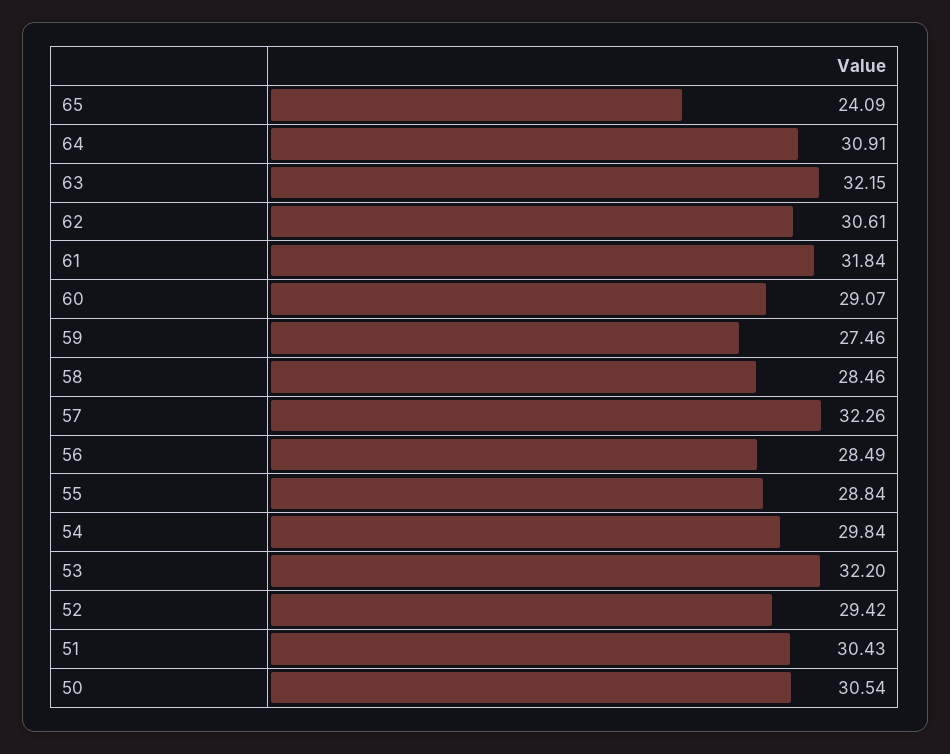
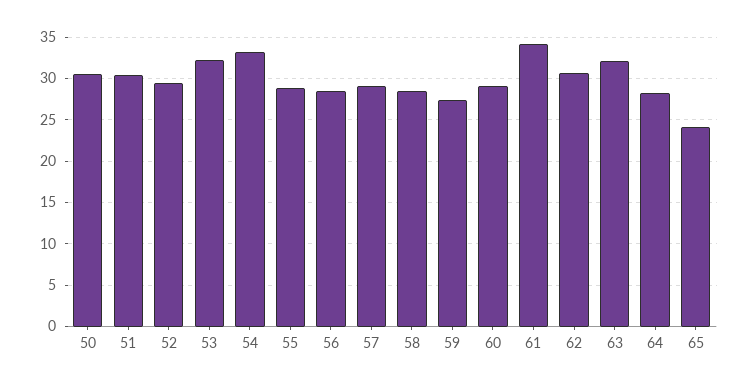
  {
    "65": 24.09,
-   "64": 30.91,
+   "64": 28,
    "63": 32.15,
    "62": 30.61,
-   "61": 31.84,
+   "61": 34,
    "60": 29.07,
    "59": 27.46,
    "58": 28.46,
-   "57": 32.26,
+   "57": 29,
    "56": 28.49,
    "55": 28.84,
-   "54": 29.84,
+   "54": 33,
    "53": 32.2,
    "52": 29.42,
    "51": 30.43,
    "50": 30.54
  }

